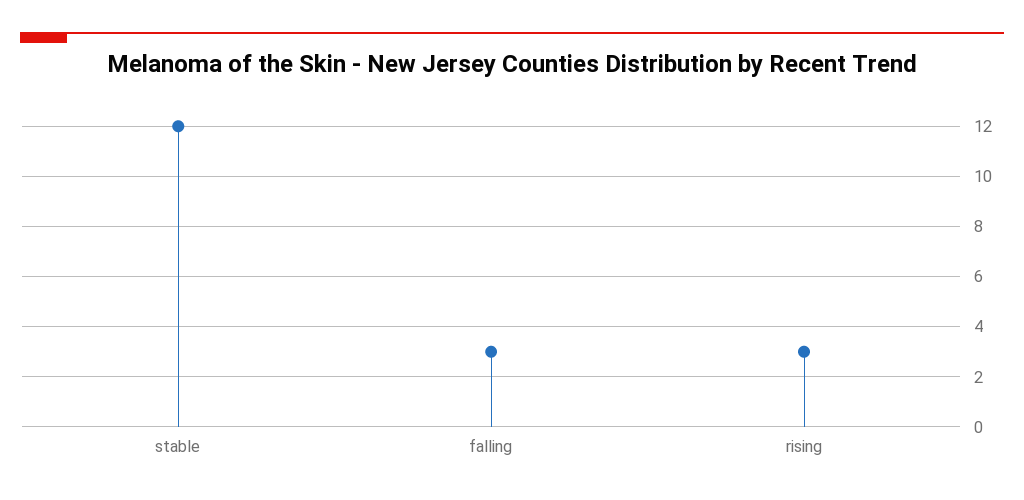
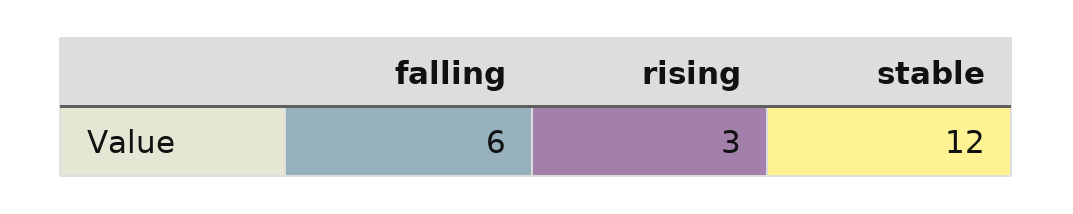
  {
    "stable": 12,
-   "falling": 3,
+   "falling": 6,
    "rising": 3
  }

